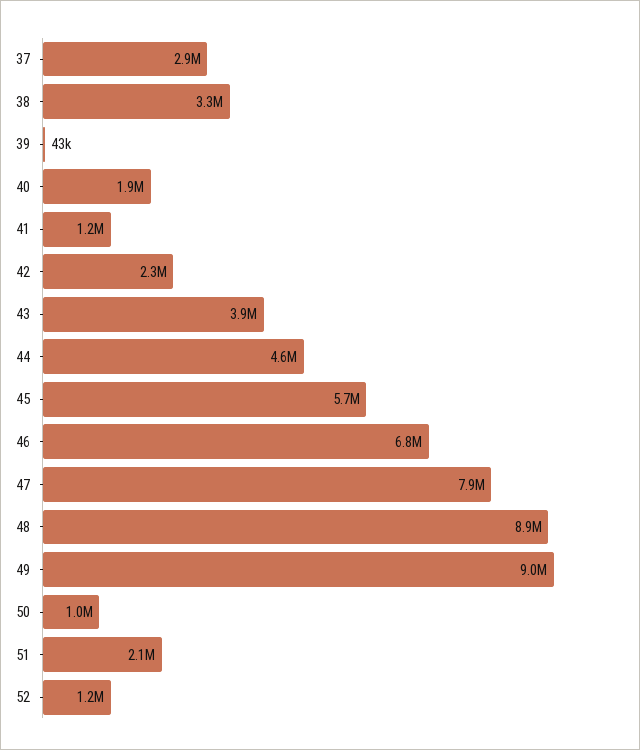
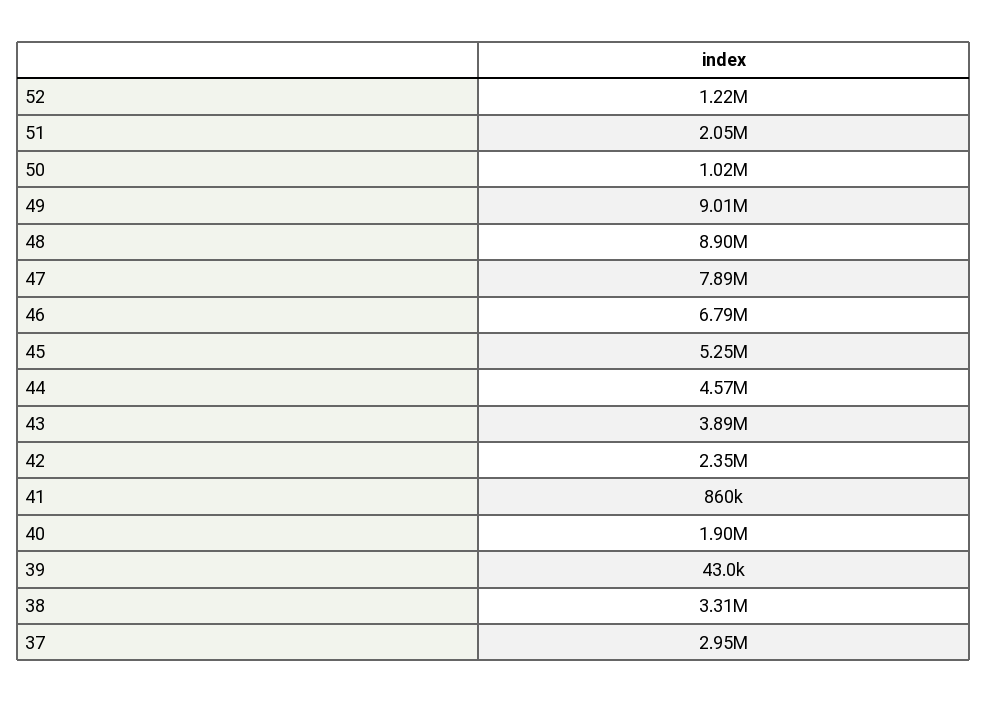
  {
    "37": 2950000,
    "38": 3310000,
    "39": 43000,
    "40": 1900000,
-   "41": 1200000,
+   "41": 860000,
    "42": 2350000,
    "43": 3890000,
    "44": 4570000,
-   "45": 5700000,
+   "45": 5250000,
    "46": 6790000,
    "47": 7890000,
    "48": 8900000,
    "49": 9010000,
    "50": 1020000,
    "51": 2050000,
    "52": 1220000
  }

